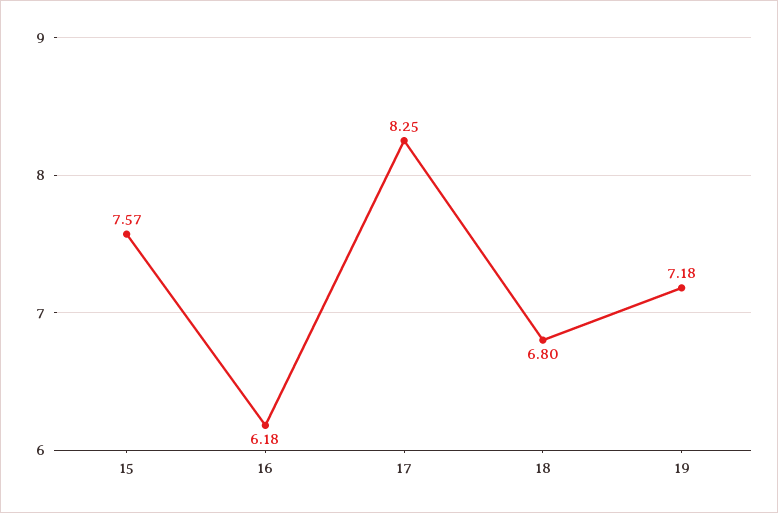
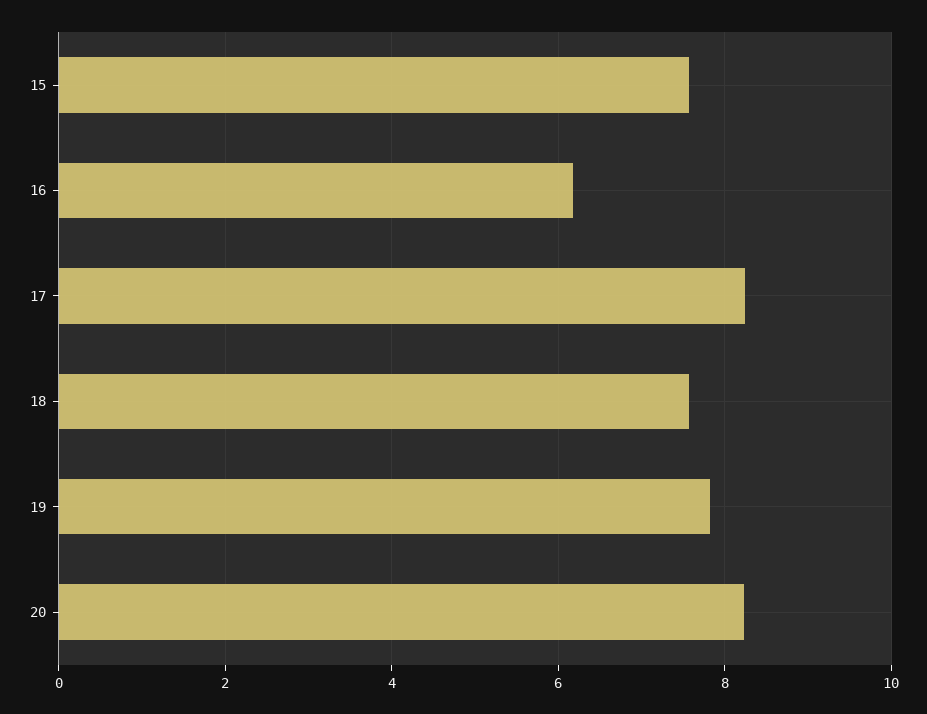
  {
    "15": 7.57,
    "16": 6.18,
    "17": 8.25,
-   "18": 6.8,
+   "18": 7.6,
-   "19": 7.18
+   "19": 7.8,
+   "20": 8.2
  }

